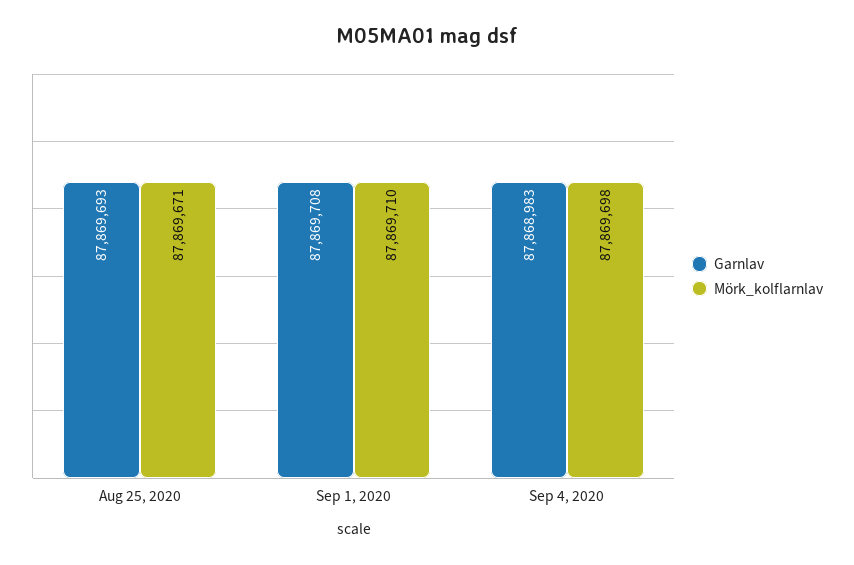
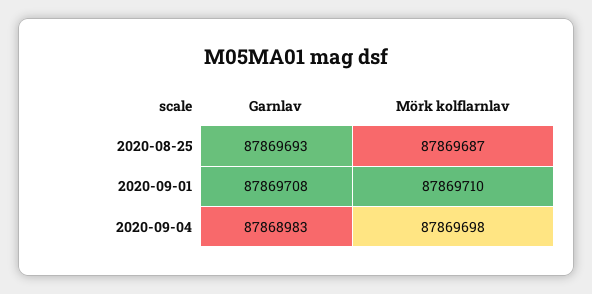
  {
    "Garnlav": {
      "Aug 25, 2020": 87869693,
      "Sep 1, 2020": 87869708,
      "Sep 4, 2020": 87868983
    },
    "Mörk_kolflarnlav": {
-     "Aug 25, 2020": 87869671,
+     "Aug 25, 2020": 87869687,
      "Sep 1, 2020": 87869710,
      "Sep 4, 2020": 87869698
    }
  }

